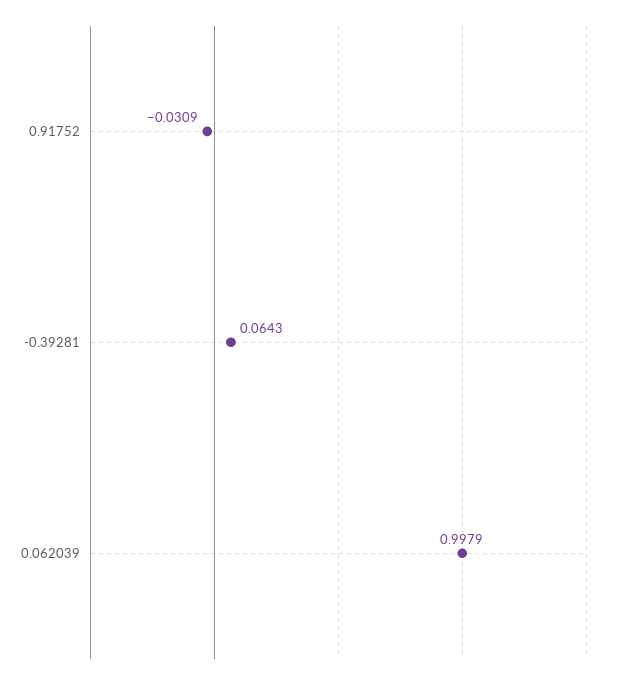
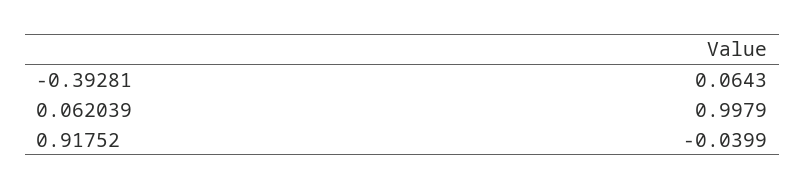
  {
-   "0.91752": -0.0309,
+   "0.91752": -0.0399,
    "-0.39281": 0.0643,
    "0.062039": 0.9979
  }

